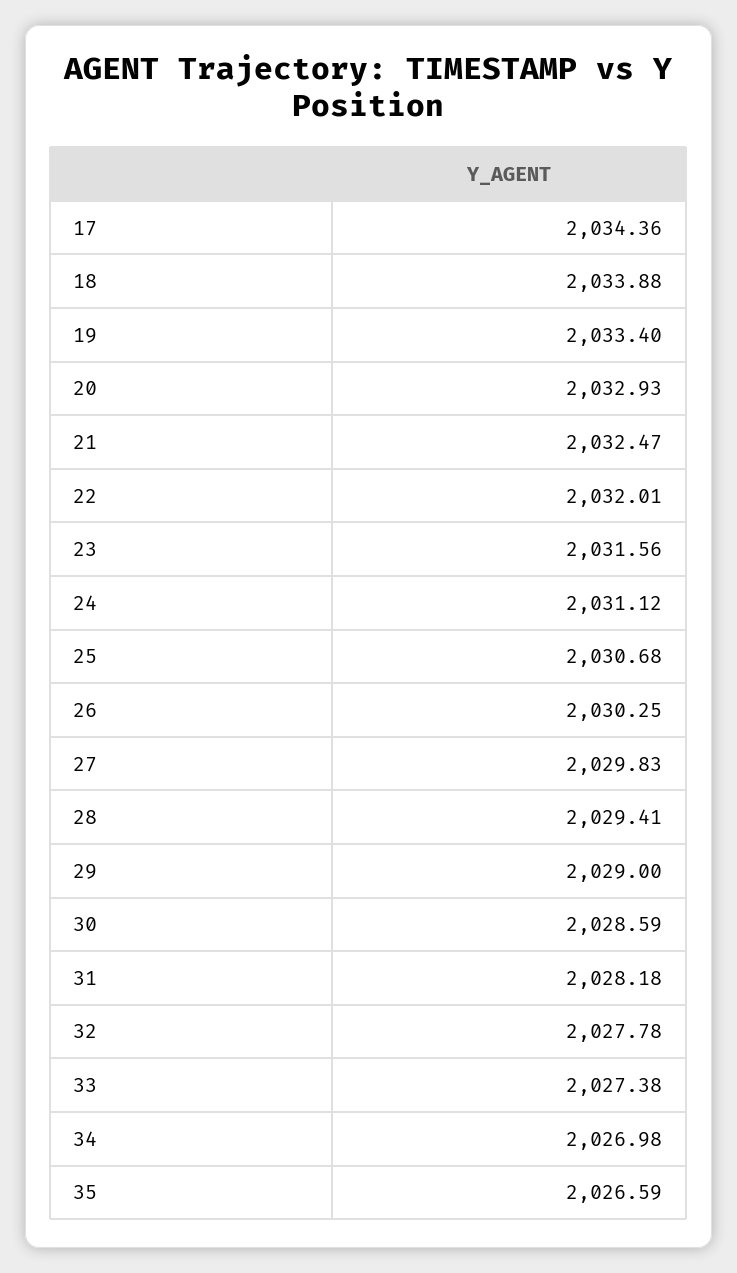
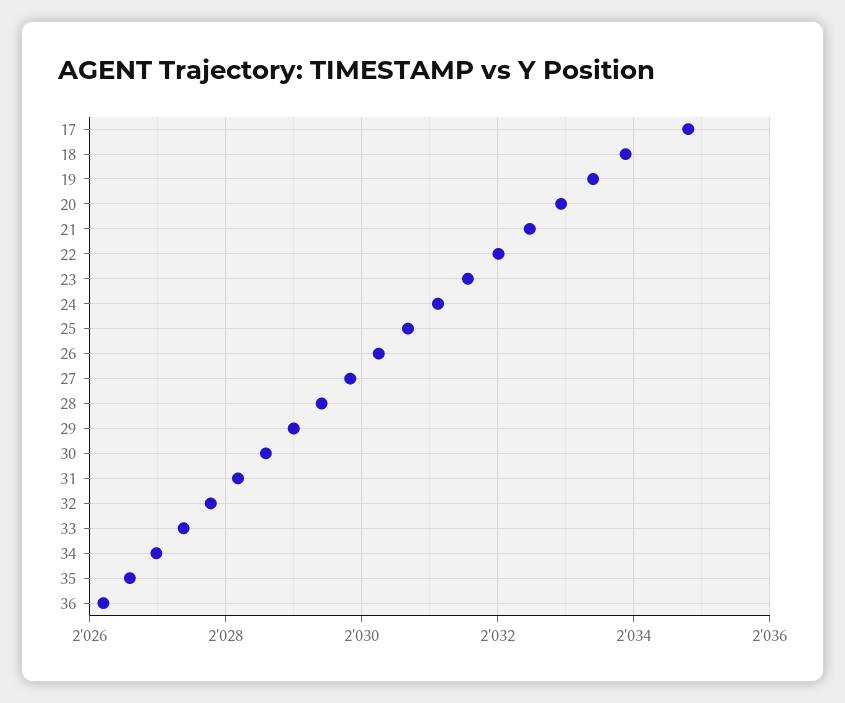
  {
-   "17": 2034.36,
+   "17": 2034.8,
    "18": 2033.88,
    "19": 2033.4,
    "20": 2032.93,
    "21": 2032.47,
    "22": 2032.01,
    "23": 2031.56,
    "24": 2031.12,
    "25": 2030.68,
    "26": 2030.25,
    "27": 2029.83,
    "28": 2029.41,
    "29": 2029,
    "30": 2028.59,
    "31": 2028.18,
    "32": 2027.78,
    "33": 2027.38,
    "34": 2026.98,
-   "35": 2026.59
+   "35": 2026.59,
+   "36": 2026.2
  }

